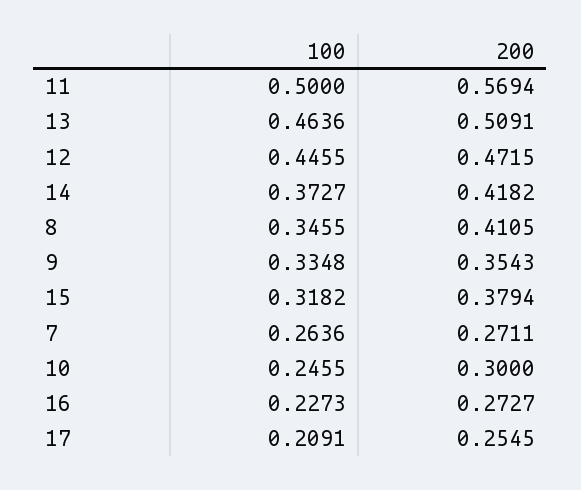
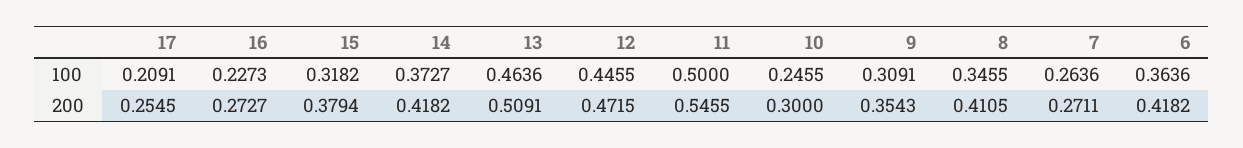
  {
    "100": {
      "11": 0.5,
      "13": 0.4636,
      "12": 0.4455,
      "14": 0.3727,
      "8": 0.3455,
-     "9": 0.3348,
+     "9": 0.3091,
      "15": 0.3182,
      "7": 0.2636,
      "10": 0.2455,
      "16": 0.2273,
-     "17": 0.2091
+     "17": 0.2091,
+     "6": 0.3636
    },
    "200": {
-     "11": 0.5694,
+     "11": 0.5455,
      "13": 0.5091,
      "12": 0.4715,
      "14": 0.4182,
      "8": 0.4105,
      "9": 0.3543,
      "15": 0.3794,
      "7": 0.2711,
      "10": 0.3,
      "16": 0.2727,
-     "17": 0.2545
+     "17": 0.2545,
+     "6": 0.4182
    }
  }

